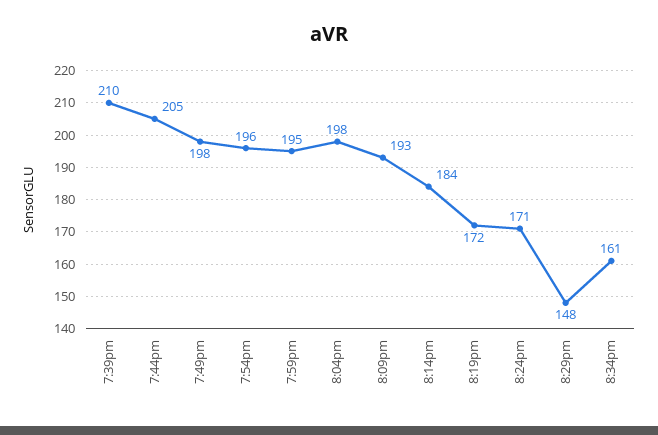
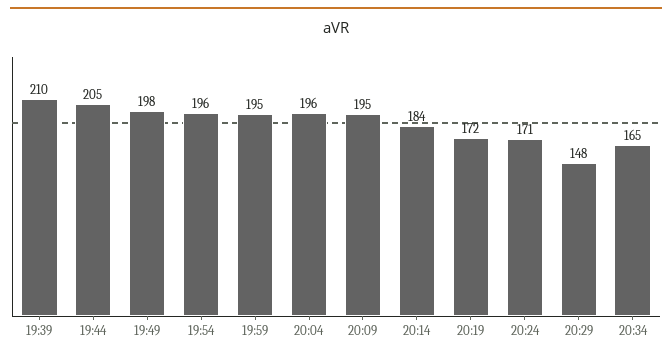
  {
    "7:39pm": 210,
    "7:44pm": 205,
    "7:49pm": 198,
    "7:54pm": 196,
    "7:59pm": 195,
-   "8:04pm": 198,
+   "8:04pm": 196,
-   "8:09pm": 193,
+   "8:09pm": 195,
    "8:14pm": 184,
    "8:19pm": 172,
    "8:24pm": 171,
    "8:29pm": 148,
-   "8:34pm": 161
+   "8:34pm": 165
  }

